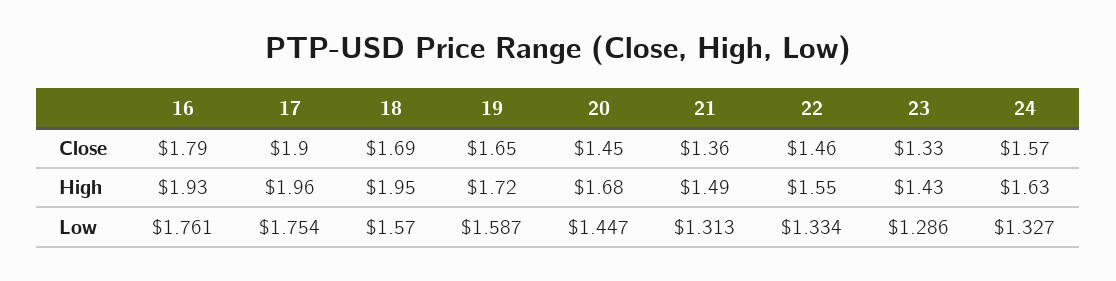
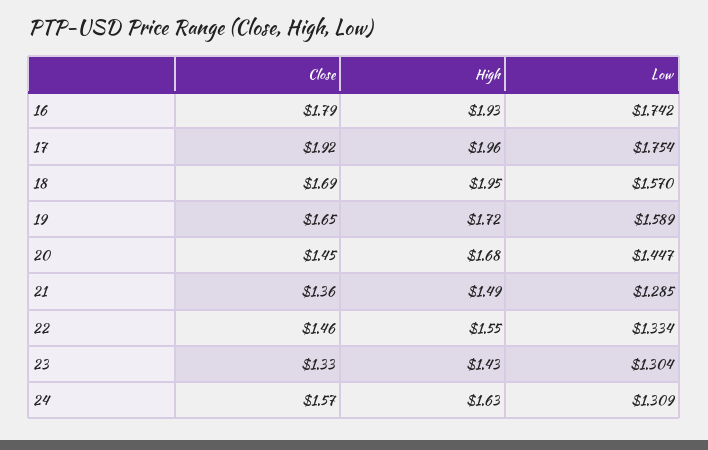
  {
    "16": {
      "Close": 1.79,
      "High": 1.93,
-     "Low": 1.761
+     "Low": 1.742
    },
    "17": {
-     "Close": 1.9,
+     "Close": 1.92,
      "High": 1.96,
      "Low": 1.754
    },
    "18": {
      "Close": 1.69,
      "High": 1.95,
      "Low": 1.57
    },
    "19": {
      "Close": 1.65,
      "High": 1.72,
-     "Low": 1.587
+     "Low": 1.589
    },
    "20": {
      "Close": 1.45,
      "High": 1.68,
      "Low": 1.447
    },
    "21": {
      "Close": 1.36,
      "High": 1.49,
-     "Low": 1.313
+     "Low": 1.285
    },
    "22": {
      "Close": 1.46,
      "High": 1.55,
      "Low": 1.334
    },
    "23": {
      "Close": 1.33,
      "High": 1.43,
-     "Low": 1.286
+     "Low": 1.304
    },
    "24": {
      "Close": 1.57,
      "High": 1.63,
-     "Low": 1.327
+     "Low": 1.309
    }
  }

